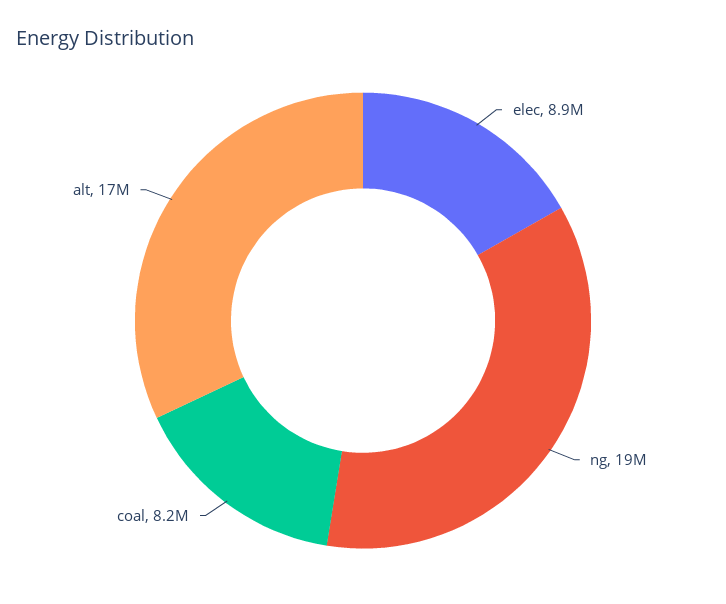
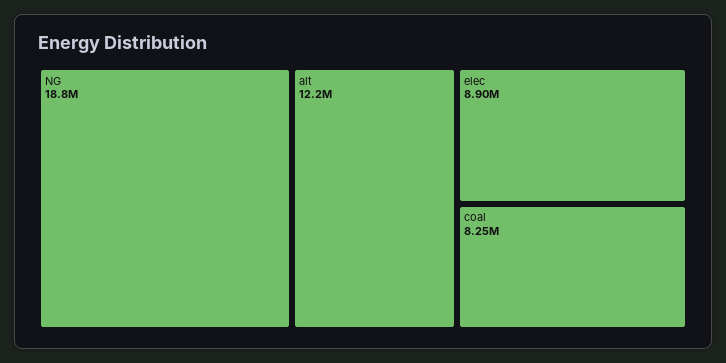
  {
    "elec": 8900000,
    "ng": 18800000,
    "coal": 8250000,
-   "alt": 17000000
+   "alt": 12200000
  }

